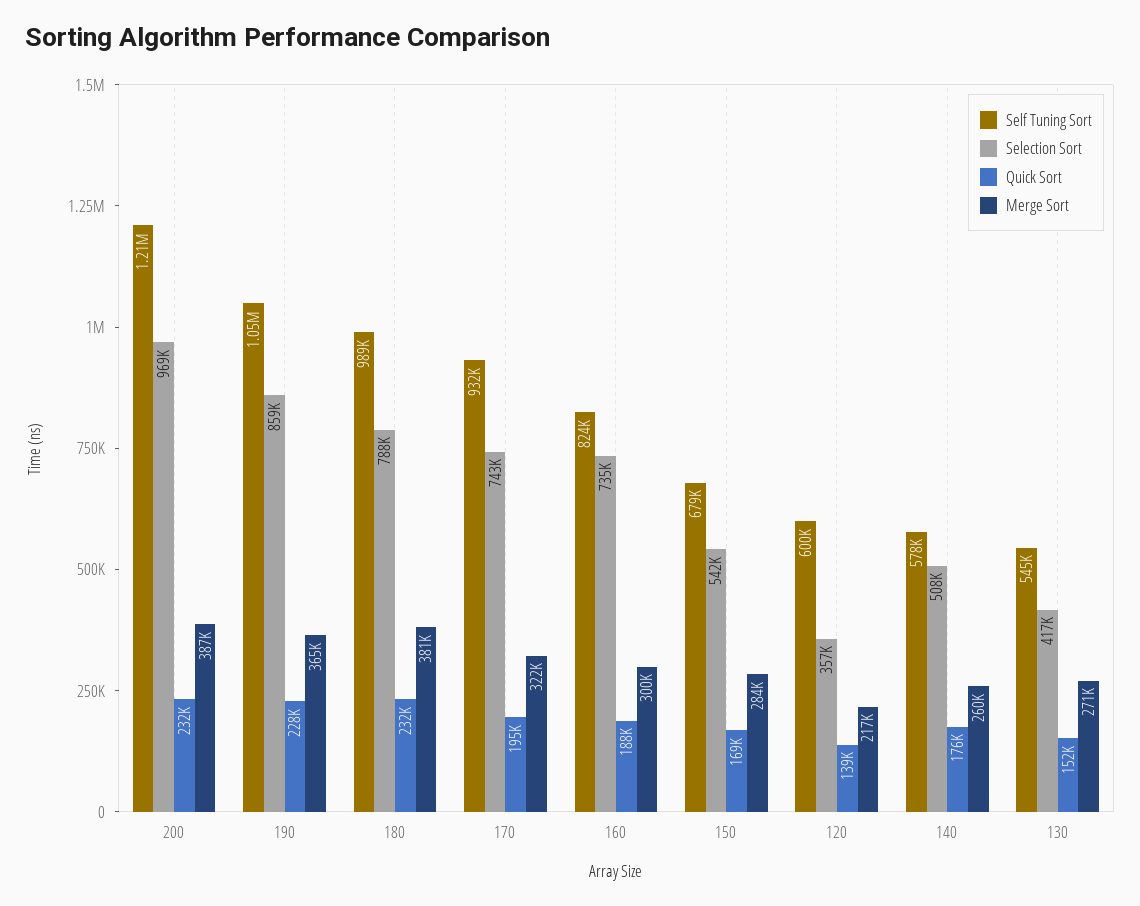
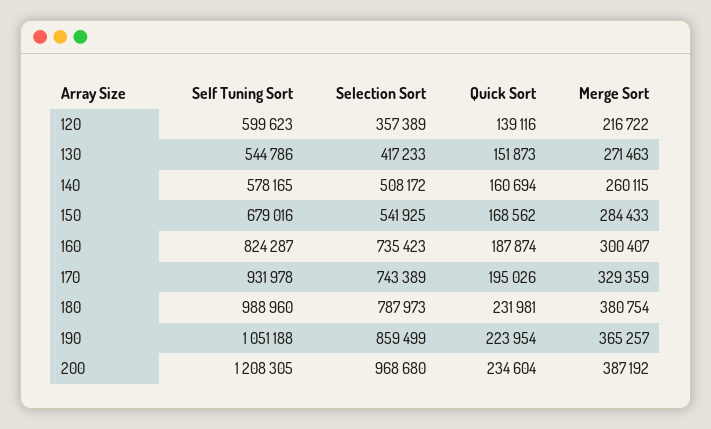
  {
    "Self Tuning Sort": {
      "200": 1208305,
      "190": 1051188,
      "180": 988960,
      "170": 931978,
      "160": 824287,
      "150": 679016,
      "120": 599623,
      "140": 578165,
      "130": 544786
    },
    "Selection Sort": {
      "200": 968680,
      "190": 859499,
      "180": 787973,
      "170": 743389,
      "160": 735423,
      "150": 541925,
      "120": 357389,
      "140": 508172,
      "130": 417233
    },
    "Quick Sort": {
-     "200": 232000,
+     "200": 234604,
-     "190": 228000,
+     "190": 223954,
      "180": 231981,
      "170": 195026,
      "160": 187874,
      "150": 168562,
      "120": 139116,
-     "140": 176000,
+     "140": 160694,
      "130": 151873
    },
    "Merge Sort": {
      "200": 387192,
      "190": 365257,
      "180": 380754,
-     "170": 322000,
+     "170": 329359,
      "160": 300407,
      "150": 284433,
      "120": 216722,
      "140": 260115,
      "130": 271463
    }
  }

